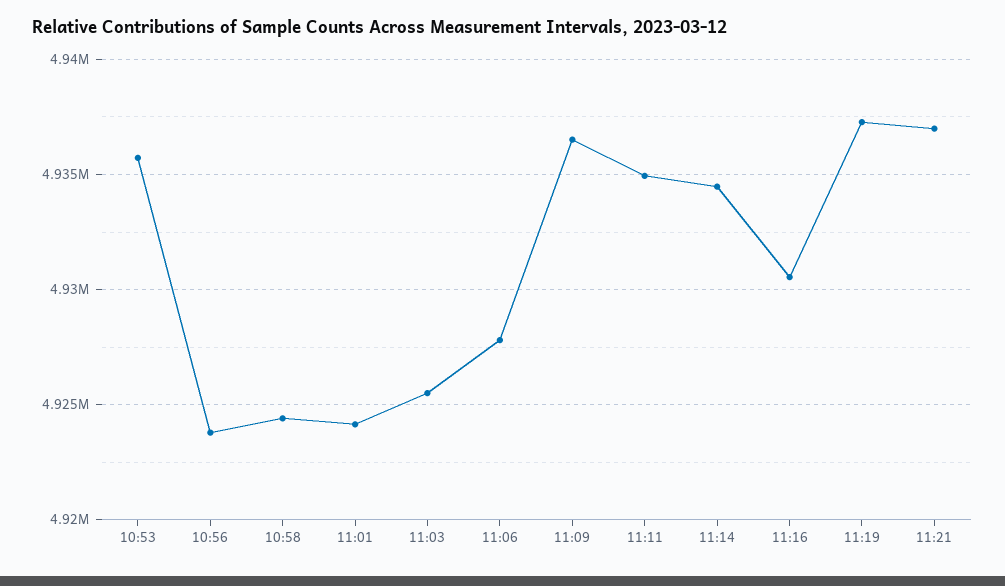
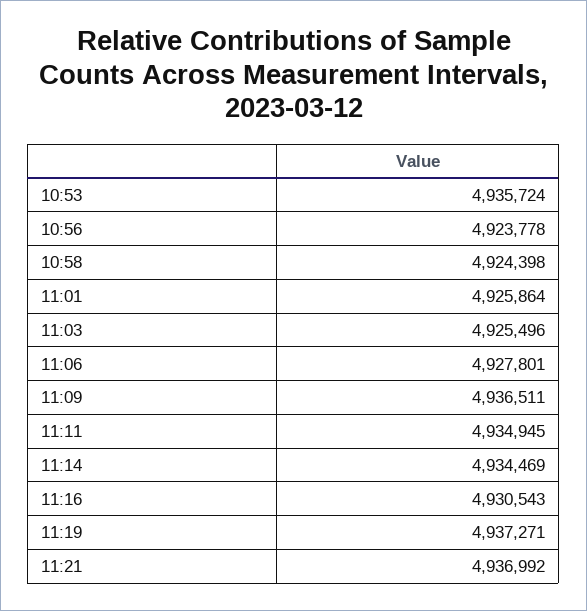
  {
    "10:53": 4935724,
    "10:56": 4923778,
    "10:58": 4924398,
-   "11:01": 4924000,
+   "11:01": 4925864,
    "11:03": 4925496,
    "11:06": 4927801,
    "11:09": 4936511,
    "11:11": 4934945,
    "11:14": 4934469,
    "11:16": 4930543,
    "11:19": 4937271,
    "11:21": 4936992
  }

